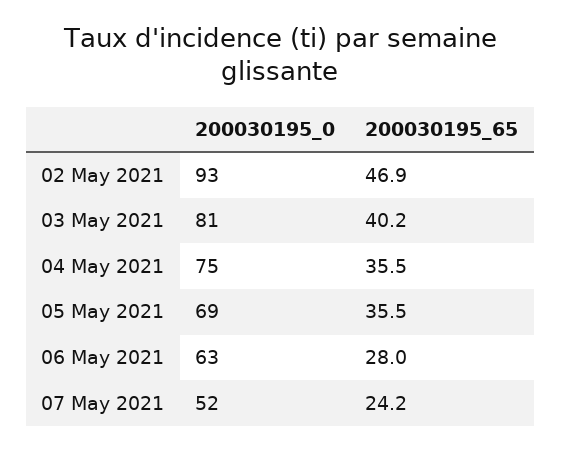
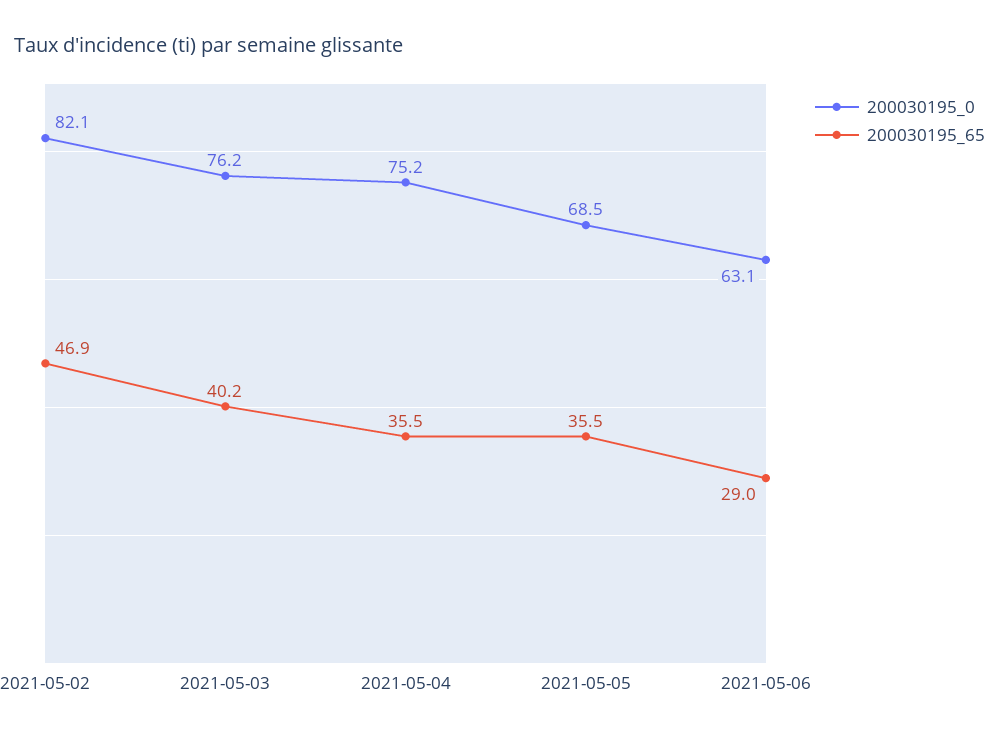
  {
    "200030195_0": {
-     "02 May 2021": 93,
+     "02 May 2021": 82.1,
-     "03 May 2021": 81,
+     "03 May 2021": 76.2,
      "04 May 2021": 75.2,
      "05 May 2021": 68.5,
-     "06 May 2021": 63.1,
+     "06 May 2021": 63.1
-     "07 May 2021": 52
    },
    "200030195_65": {
      "02 May 2021": 46.9,
      "03 May 2021": 40.2,
      "04 May 2021": 35.5,
      "05 May 2021": 35.5,
-     "06 May 2021": 28,
+     "06 May 2021": 29
-     "07 May 2021": 24.2
    }
  }

